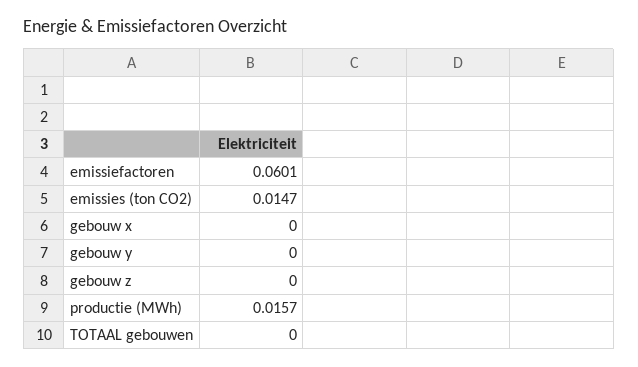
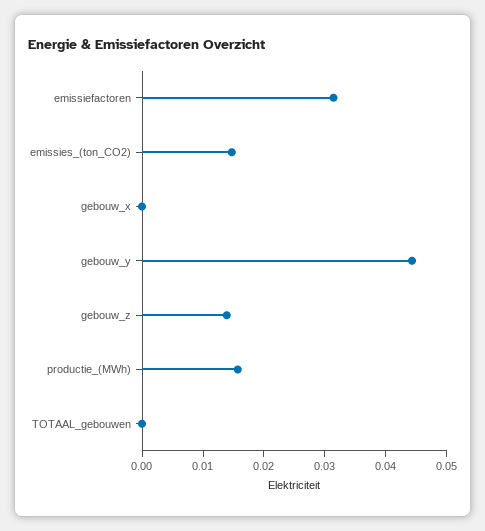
  {
-   "emissiefactoren": 0.0601,
+   "emissiefactoren": 0.032,
    "emissies (ton CO2)": 0.0147,
    "gebouw x": 0,
-   "gebouw y": 0,
+   "gebouw y": 0.044,
-   "gebouw z": 0,
+   "gebouw z": 0.014,
    "productie (MWh)": 0.0157,
    "TOTAAL gebouwen": 0
  }

